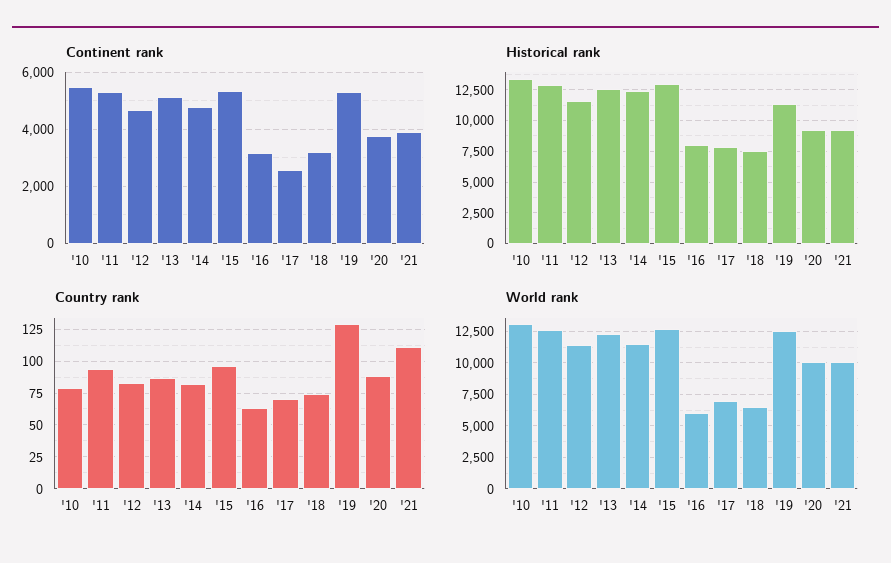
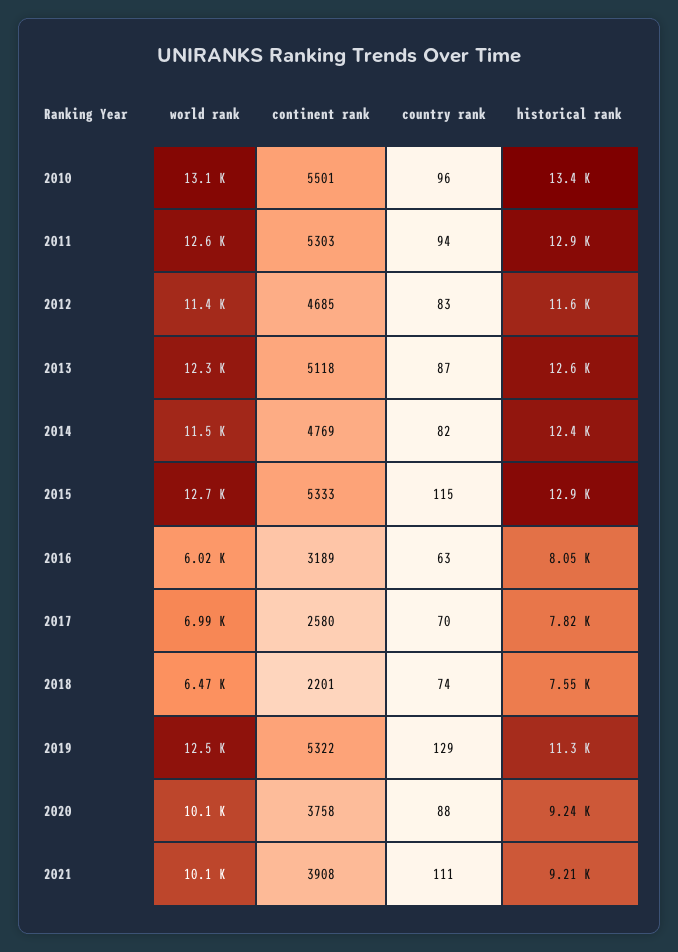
  {
    "Continent rank": {
      "'10": 5501,
      "'11": 5303,
      "'12": 4685,
      "'13": 5118,
      "'14": 4769,
      "'15": 5333,
      "'16": 3189,
      "'17": 2580,
-     "'18": 3250,
+     "'18": 2201,
      "'19": 5322,
      "'20": 3758,
      "'21": 3908
    },
    "Historical rank": {
      "'10": 13400,
      "'11": 12900,
      "'12": 11600,
      "'13": 12600,
      "'14": 12400,
      "'15": 12900,
      "'16": 8050,
      "'17": 7820,
      "'18": 7550,
      "'19": 11300,
      "'20": 9240,
      "'21": 9210
    },
    "Country rank": {
-     "'10": 80,
+     "'10": 96,
      "'11": 94,
      "'12": 83,
      "'13": 87,
      "'14": 82,
-     "'15": 95,
+     "'15": 115,
      "'16": 63,
      "'17": 70,
      "'18": 74,
      "'19": 129,
      "'20": 88,
      "'21": 111
    },
    "World rank": {
      "'10": 13100,
      "'11": 12600,
      "'12": 11400,
      "'13": 12300,
      "'14": 11500,
      "'15": 12700,
      "'16": 6020,
      "'17": 6990,
      "'18": 6470,
      "'19": 12500,
      "'20": 10100,
      "'21": 10100
    }
  }

